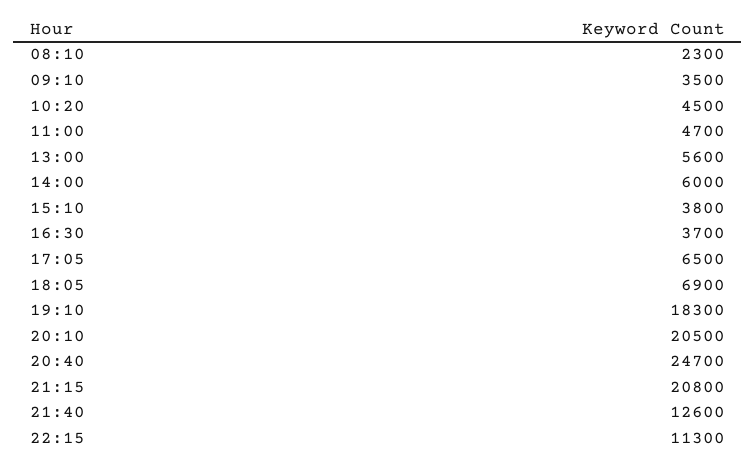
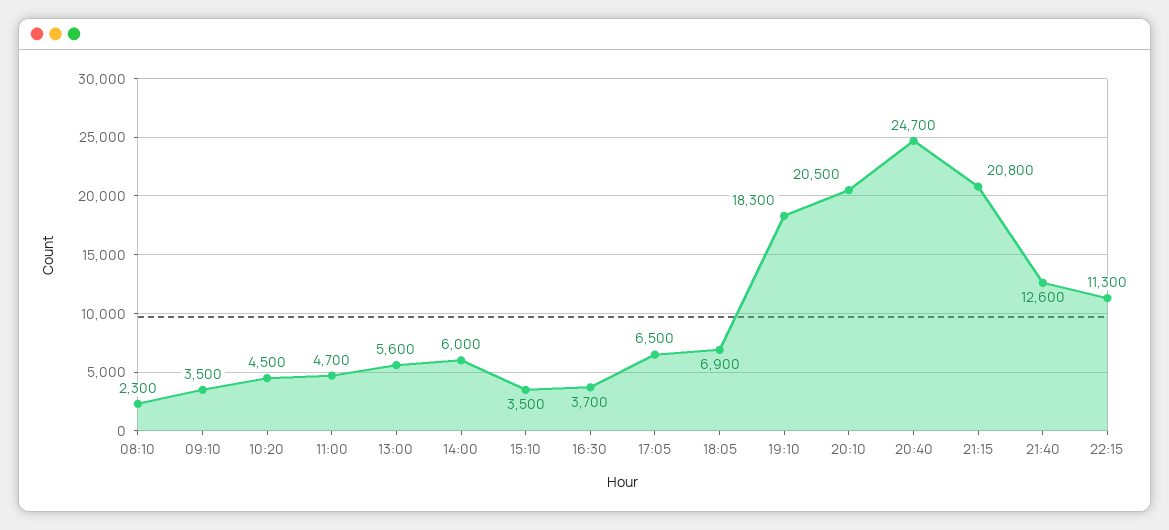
  {
    "08:10": 2300,
    "09:10": 3500,
    "10:20": 4500,
    "11:00": 4700,
    "13:00": 5600,
    "14:00": 6000,
-   "15:10": 3800,
+   "15:10": 3500,
    "16:30": 3700,
    "17:05": 6500,
    "18:05": 6900,
    "19:10": 18300,
    "20:10": 20500,
    "20:40": 24700,
    "21:15": 20800,
    "21:40": 12600,
    "22:15": 11300
  }

